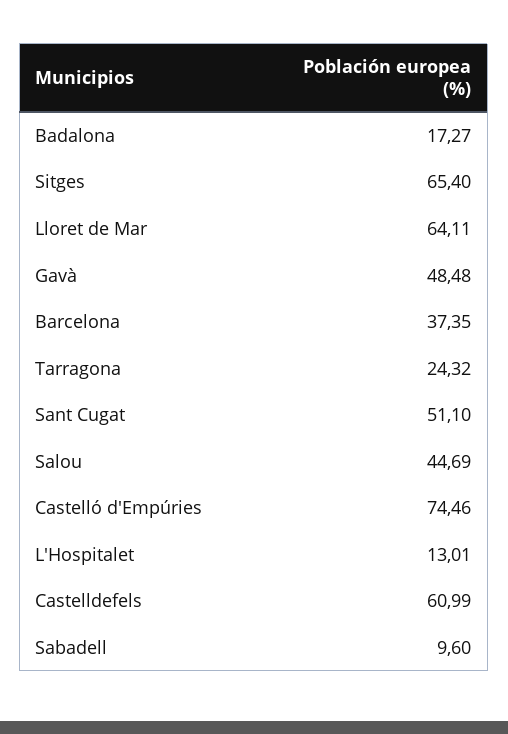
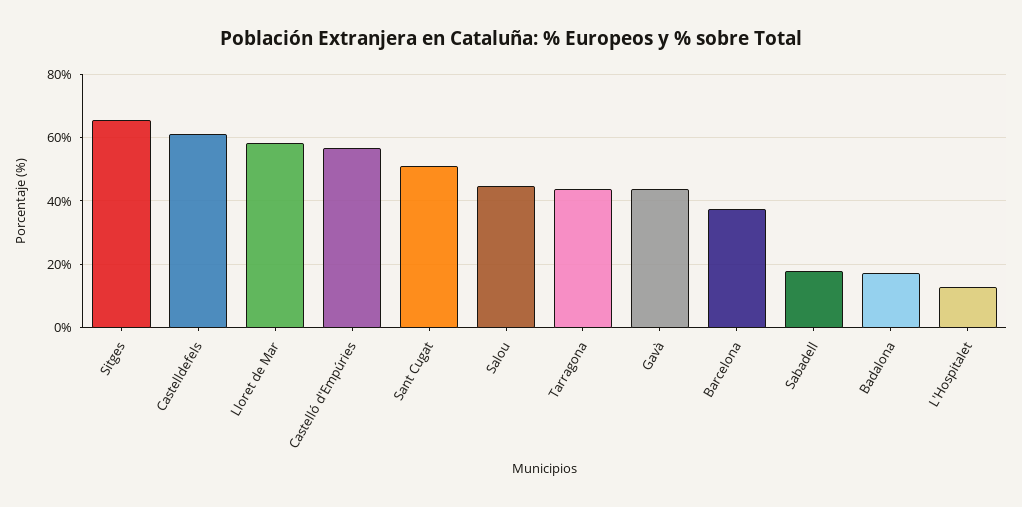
  {
    "Badalona": 17.27,
    "Sitges": 65.4,
-   "Lloret de Mar": 64.11,
+   "Lloret de Mar": 58,
-   "Gavà": 48.48,
+   "Gavà": 44,
    "Barcelona": 37.35,
-   "Tarragona": 24.32,
+   "Tarragona": 44,
    "Sant Cugat": 51.1,
    "Salou": 44.69,
-   "Castelló d'Empúries": 74.46,
+   "Castelló d'Empúries": 56,
    "L'Hospitalet": 13.01,
    "Castelldefels": 60.99,
-   "Sabadell": 9.6
+   "Sabadell": 18
  }

